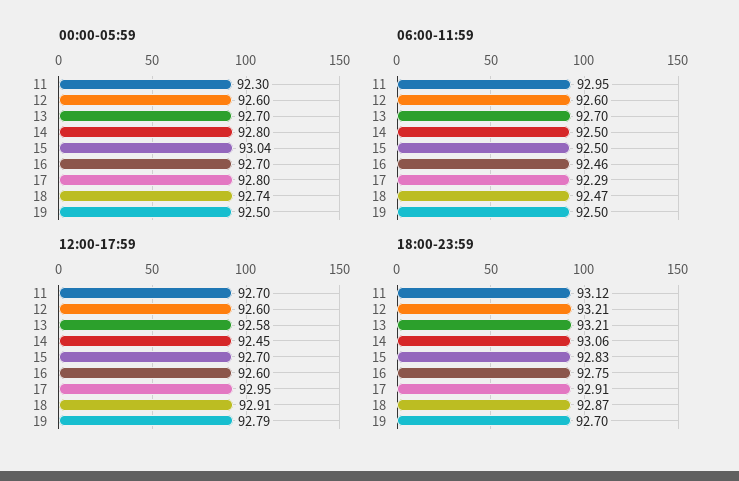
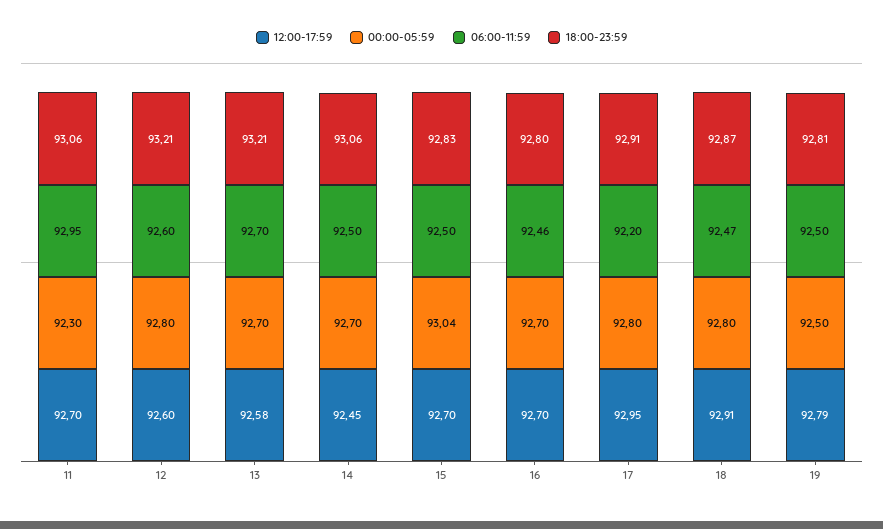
  {
    "00:00-05:59": {
      "11": 92.3,
-     "12": 92.6,
+     "12": 92.8,
      "13": 92.7,
-     "14": 92.8,
+     "14": 92.7,
      "15": 93.04,
      "16": 92.7,
      "17": 92.8,
-     "18": 92.74,
+     "18": 92.8,
      "19": 92.5
    },
    "06:00-11:59": {
      "11": 92.95,
      "12": 92.6,
      "13": 92.7,
      "14": 92.5,
      "15": 92.5,
      "16": 92.46,
-     "17": 92.29,
+     "17": 92.2,
      "18": 92.47,
      "19": 92.5
    },
    "12:00-17:59": {
      "11": 92.7,
      "12": 92.6,
      "13": 92.58,
      "14": 92.45,
      "15": 92.7,
-     "16": 92.6,
+     "16": 92.7,
      "17": 92.95,
      "18": 92.91,
      "19": 92.79
    },
    "18:00-23:59": {
-     "11": 93.12,
+     "11": 93.06,
      "12": 93.21,
      "13": 93.21,
      "14": 93.06,
      "15": 92.83,
-     "16": 92.75,
+     "16": 92.8,
      "17": 92.91,
      "18": 92.87,
-     "19": 92.7
+     "19": 92.81
    }
  }

